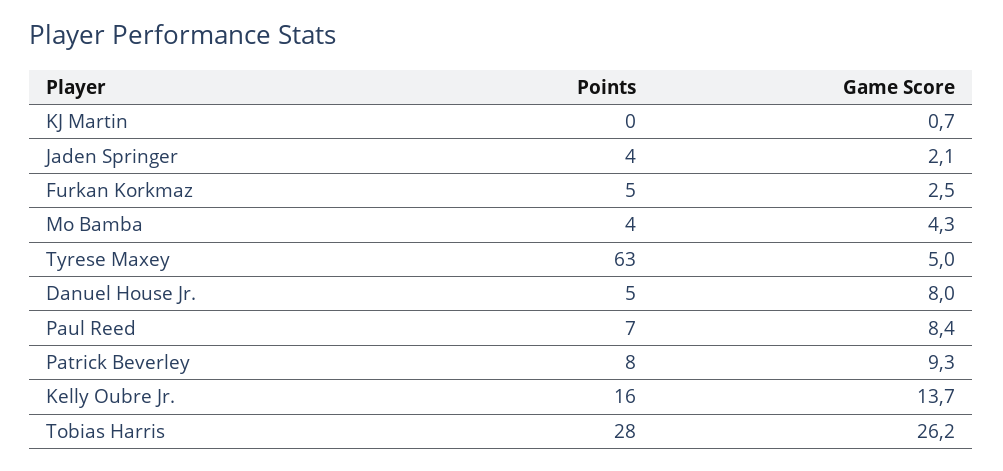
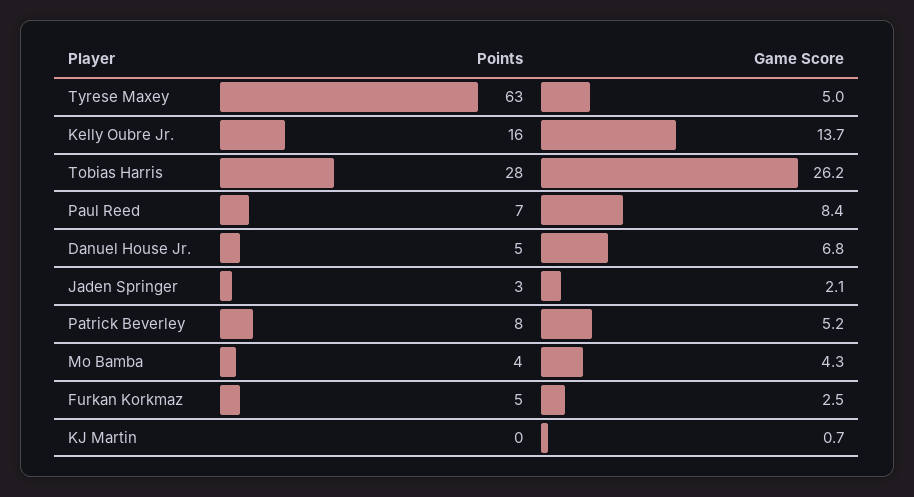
  {
    "Points": {
      "KJ Martin": 0,
-     "Jaden Springer": 4,
+     "Jaden Springer": 3,
      "Furkan Korkmaz": 5,
      "Mo Bamba": 4,
      "Tyrese Maxey": 63,
      "Danuel House Jr.": 5,
      "Paul Reed": 7,
      "Patrick Beverley": 8,
      "Kelly Oubre Jr.": 16,
      "Tobias Harris": 28
    },
    "Game Score": {
      "KJ Martin": 0.7,
      "Jaden Springer": 2.1,
      "Furkan Korkmaz": 2.5,
      "Mo Bamba": 4.3,
      "Tyrese Maxey": 5,
-     "Danuel House Jr.": 8,
+     "Danuel House Jr.": 6.8,
      "Paul Reed": 8.4,
-     "Patrick Beverley": 9.3,
+     "Patrick Beverley": 5.2,
      "Kelly Oubre Jr.": 13.7,
      "Tobias Harris": 26.2
    }
  }

